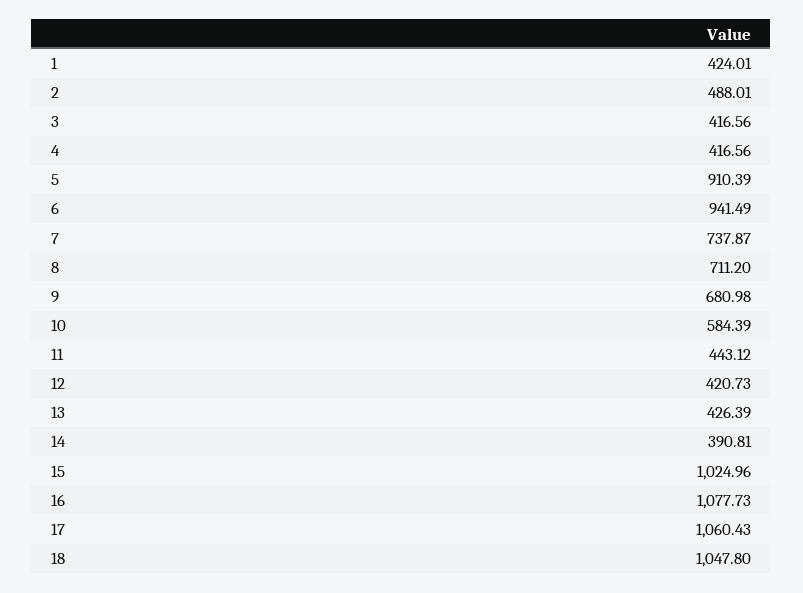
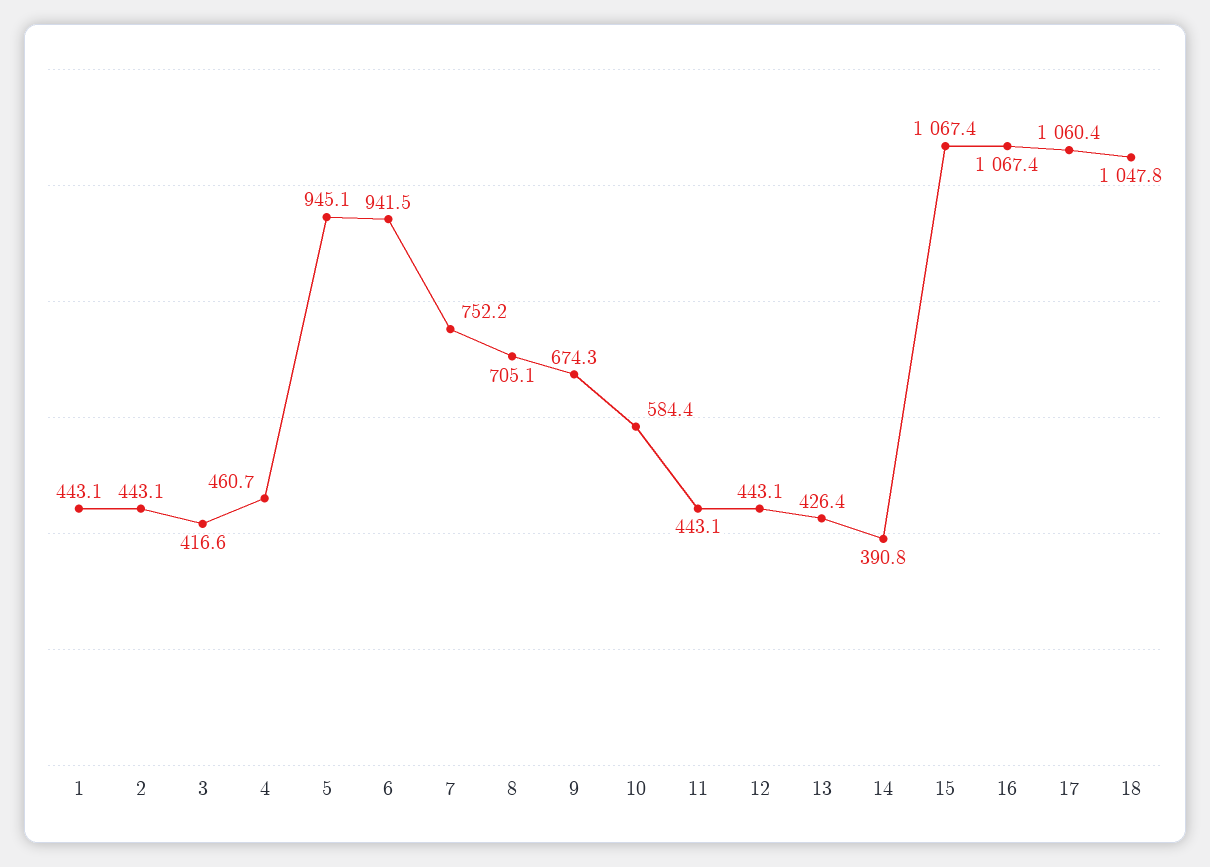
  {
-   "1": 424.01,
+   "1": 443.1,
-   "2": 488.01,
+   "2": 443.1,
    "3": 416.56,
-   "4": 416.56,
+   "4": 460.7,
-   "5": 910.39,
+   "5": 945.1,
    "6": 941.49,
-   "7": 737.87,
+   "7": 752.2,
-   "8": 711.2,
+   "8": 705.1,
-   "9": 680.98,
+   "9": 674.3,
    "10": 584.39,
    "11": 443.12,
-   "12": 420.73,
+   "12": 443.1,
    "13": 426.39,
    "14": 390.81,
-   "15": 1024.96,
+   "15": 1067.4,
-   "16": 1077.73,
+   "16": 1067.4,
    "17": 1060.43,
    "18": 1047.8
  }

